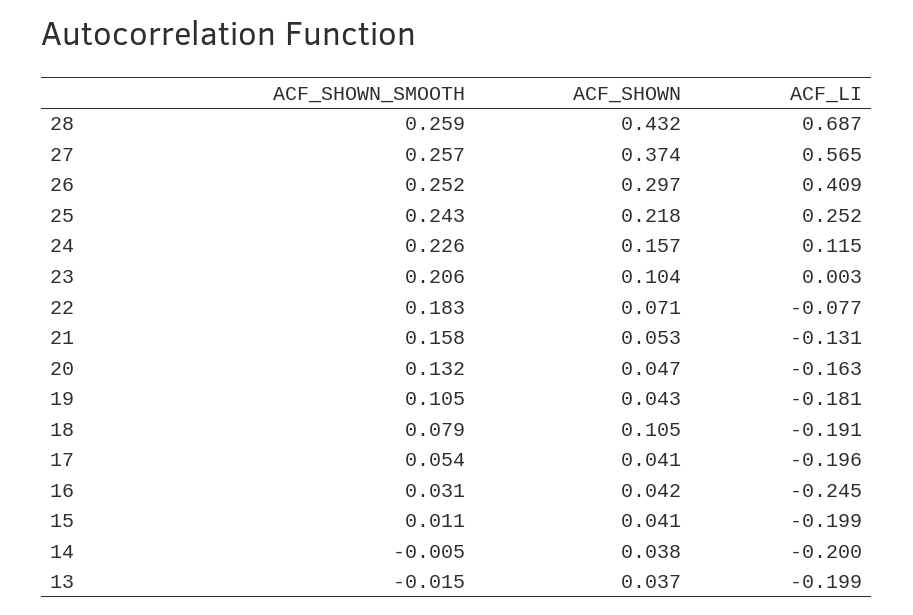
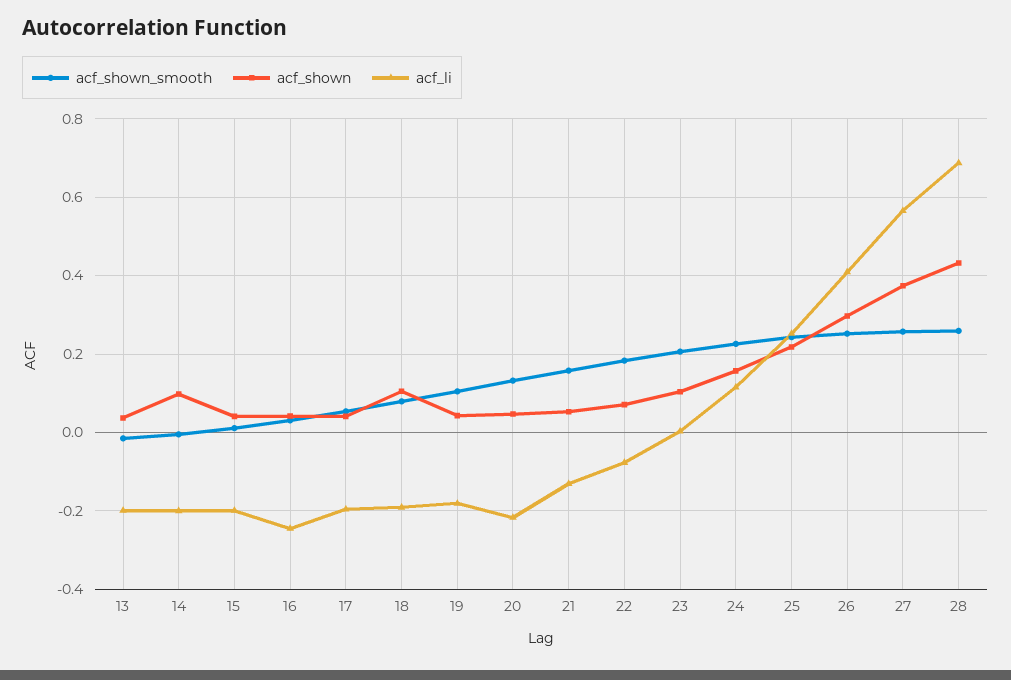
  {
    "ACF_SHOWN_SMOOTH": {
      "28": 0.259,
      "27": 0.257,
      "26": 0.252,
      "25": 0.243,
      "24": 0.226,
      "23": 0.206,
      "22": 0.183,
      "21": 0.158,
      "20": 0.132,
      "19": 0.105,
      "18": 0.079,
      "17": 0.054,
      "16": 0.031,
      "15": 0.011,
      "14": -0.005,
      "13": -0.015
    },
    "ACF_SHOWN": {
      "28": 0.432,
      "27": 0.374,
      "26": 0.297,
      "25": 0.218,
      "24": 0.157,
      "23": 0.104,
      "22": 0.071,
      "21": 0.053,
      "20": 0.047,
      "19": 0.043,
      "18": 0.105,
      "17": 0.041,
      "16": 0.042,
      "15": 0.041,
-     "14": 0.038,
+     "14": 0.1,
      "13": 0.037
    },
    "ACF_LI": {
      "28": 0.687,
      "27": 0.565,
      "26": 0.409,
      "25": 0.252,
      "24": 0.115,
      "23": 0.003,
      "22": -0.077,
      "21": -0.131,
-     "20": -0.163,
+     "20": -0.22,
      "19": -0.181,
      "18": -0.191,
      "17": -0.196,
      "16": -0.245,
      "15": -0.199,
      "14": -0.2,
      "13": -0.199
    }
  }

